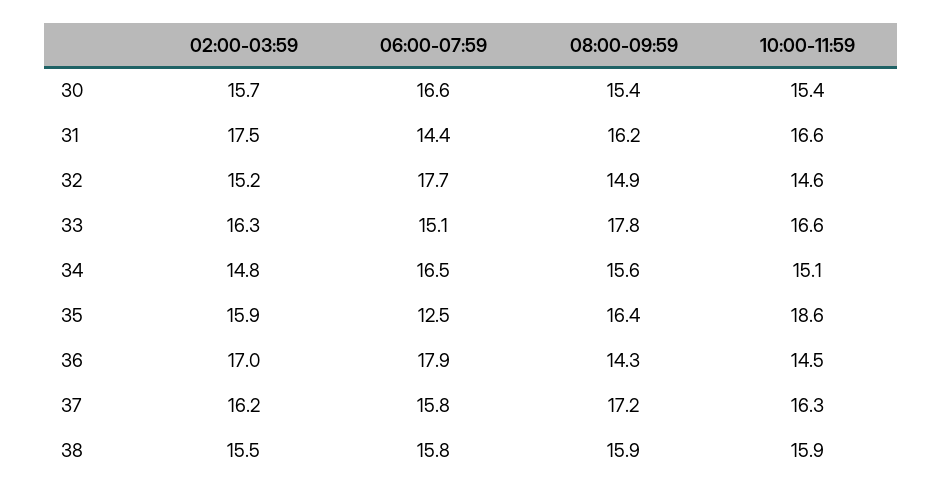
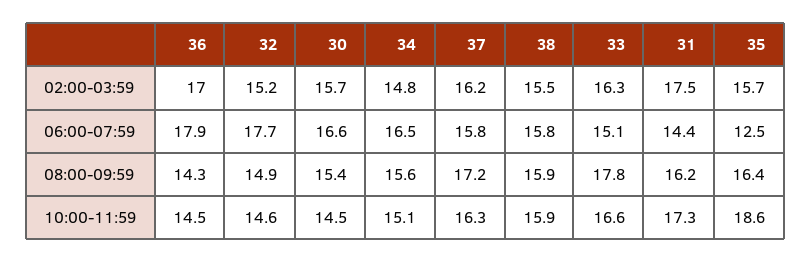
  {
    "02:00-03:59": {
      "30": 15.7,
      "31": 17.5,
      "32": 15.2,
      "33": 16.3,
      "34": 14.8,
-     "35": 15.9,
+     "35": 15.7,
      "36": 17,
      "37": 16.2,
      "38": 15.5
    },
    "06:00-07:59": {
      "30": 16.6,
      "31": 14.4,
      "32": 17.7,
      "33": 15.1,
      "34": 16.5,
      "35": 12.5,
      "36": 17.9,
      "37": 15.8,
      "38": 15.8
    },
    "08:00-09:59": {
      "30": 15.4,
      "31": 16.2,
      "32": 14.9,
      "33": 17.8,
      "34": 15.6,
      "35": 16.4,
      "36": 14.3,
      "37": 17.2,
      "38": 15.9
    },
    "10:00-11:59": {
-     "30": 15.4,
+     "30": 14.5,
-     "31": 16.6,
+     "31": 17.3,
      "32": 14.6,
      "33": 16.6,
      "34": 15.1,
      "35": 18.6,
      "36": 14.5,
      "37": 16.3,
      "38": 15.9
    }
  }

